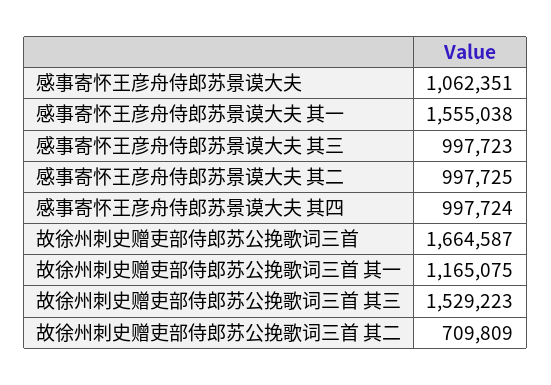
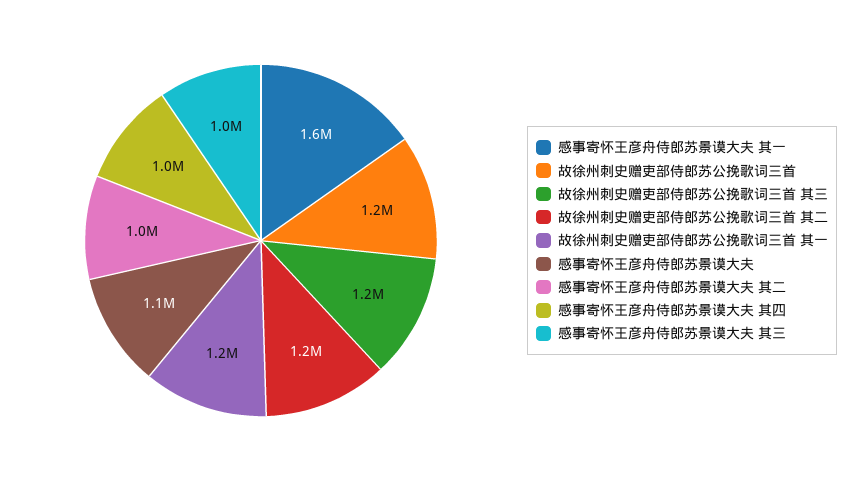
  {
    "感事寄怀王彦舟侍郎苏景谟大夫": 1062351,
    "感事寄怀王彦舟侍郎苏景谟大夫 其一": 1555038,
    "感事寄怀王彦舟侍郎苏景谟大夫 其三": 997723,
    "感事寄怀王彦舟侍郎苏景谟大夫 其二": 997725,
    "感事寄怀王彦舟侍郎苏景谟大夫 其四": 997724,
-   "故徐州刺史赠吏部侍郎苏公挽歌词三首": 1664587,
+   "故徐州刺史赠吏部侍郎苏公挽歌词三首": 1200000,
    "故徐州刺史赠吏部侍郎苏公挽歌词三首 其一": 1165075,
-   "故徐州刺史赠吏部侍郎苏公挽歌词三首 其三": 1529223,
+   "故徐州刺史赠吏部侍郎苏公挽歌词三首 其三": 1200000,
-   "故徐州刺史赠吏部侍郎苏公挽歌词三首 其二": 709809
+   "故徐州刺史赠吏部侍郎苏公挽歌词三首 其二": 1200000
  }

